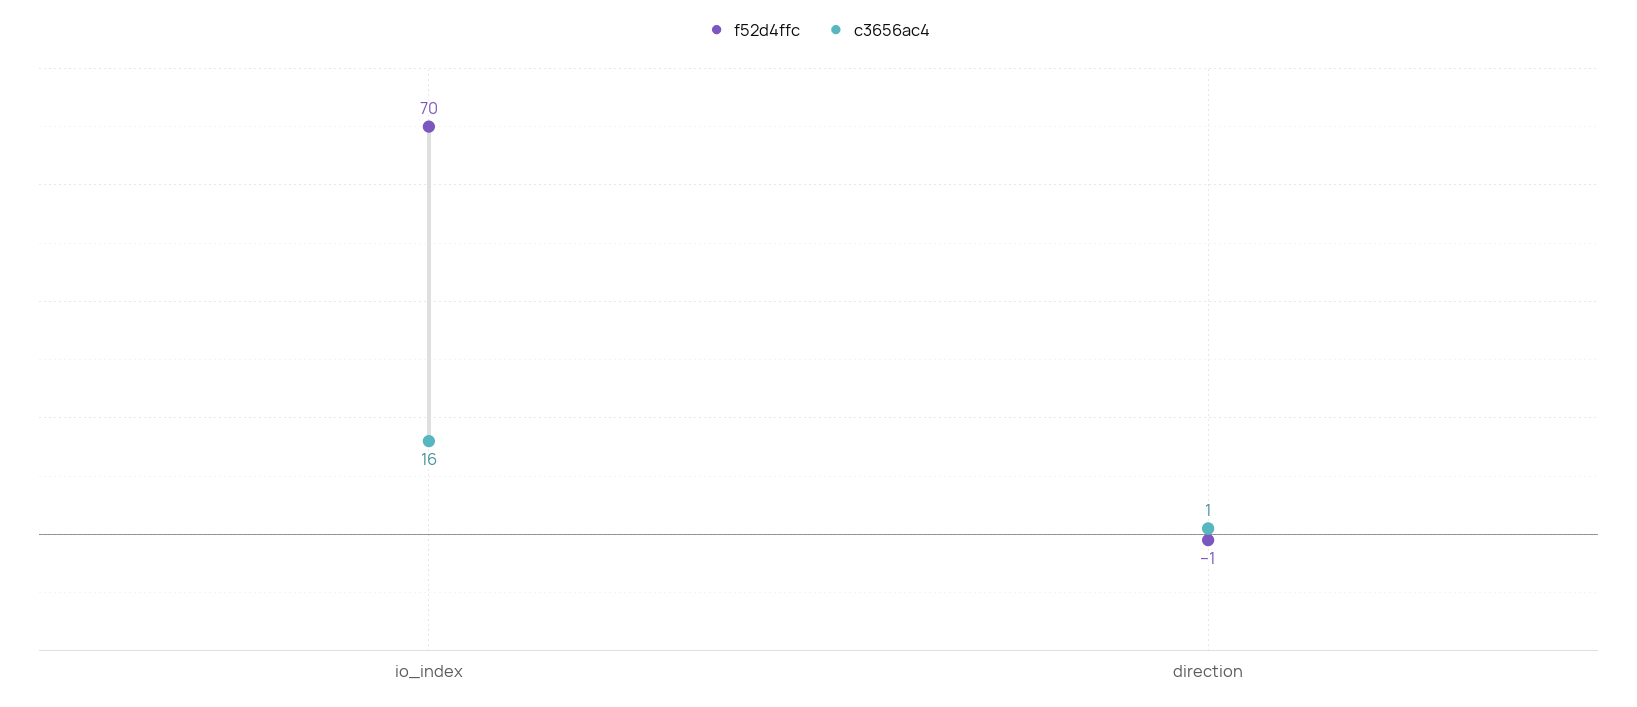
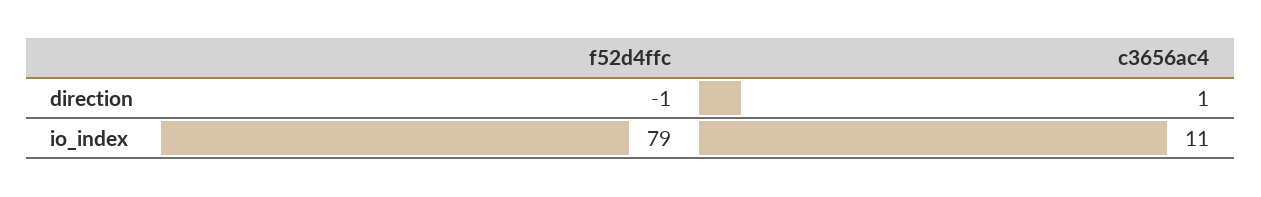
  {
    "f52d4ffc": {
-     "io_index": 70,
+     "io_index": 79,
      "direction": -1
    },
    "c3656ac4": {
-     "io_index": 16,
+     "io_index": 11,
      "direction": 1
    }
  }

